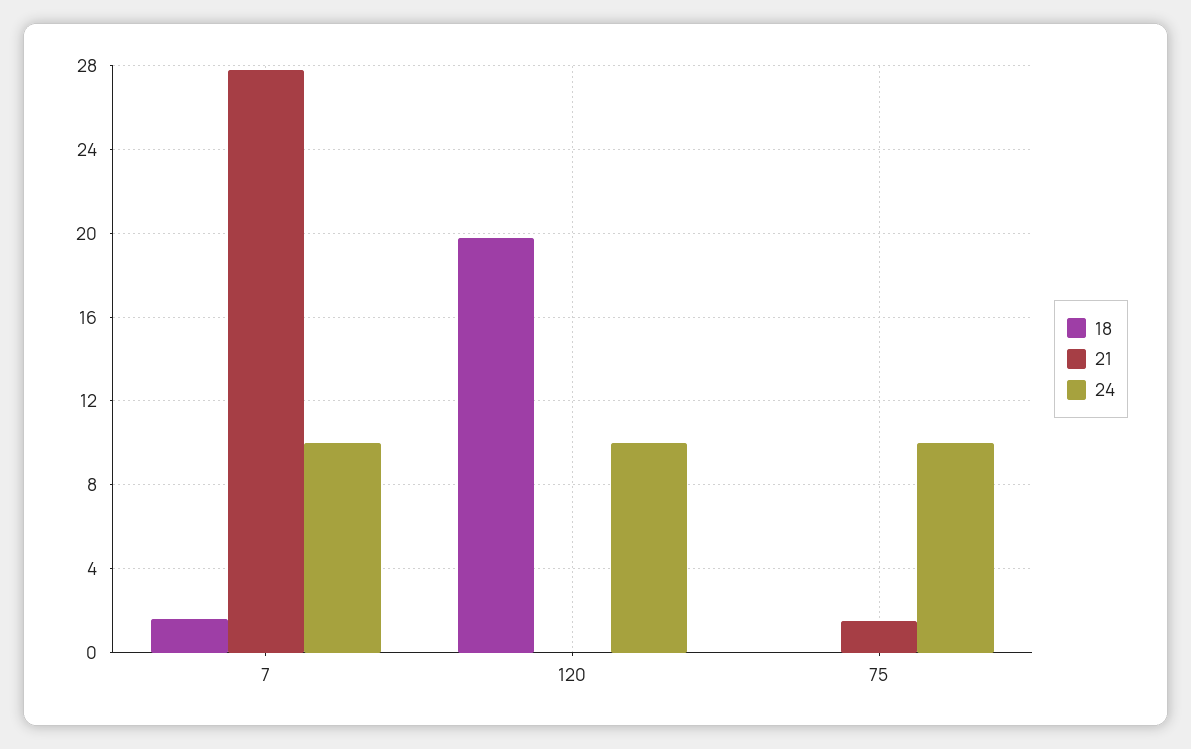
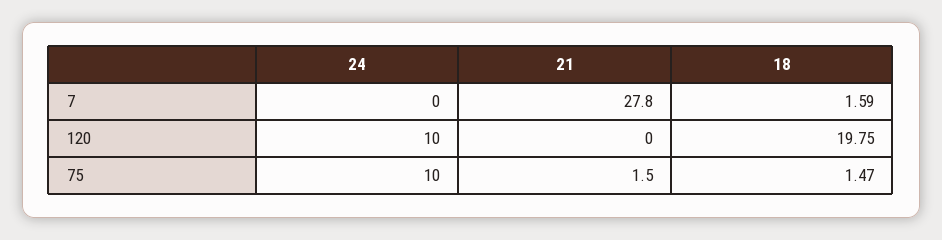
  {
    "18": {
      "7": 1.59,
      "120": 19.75,
-     "75": 0
+     "75": 1.47
    },
    "21": {
      "7": 27.8,
      "120": 0,
      "75": 1.5
    },
    "24": {
-     "7": 10,
+     "7": 0,
      "120": 10,
      "75": 10
    }
  }

